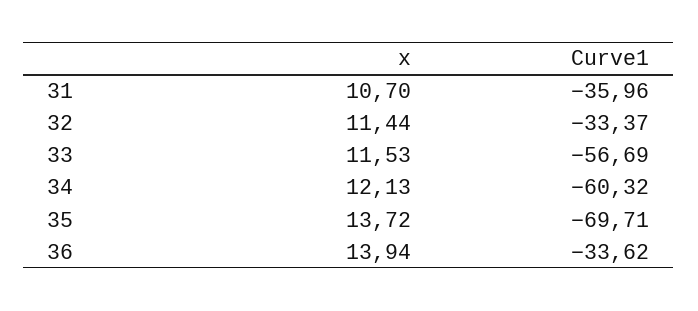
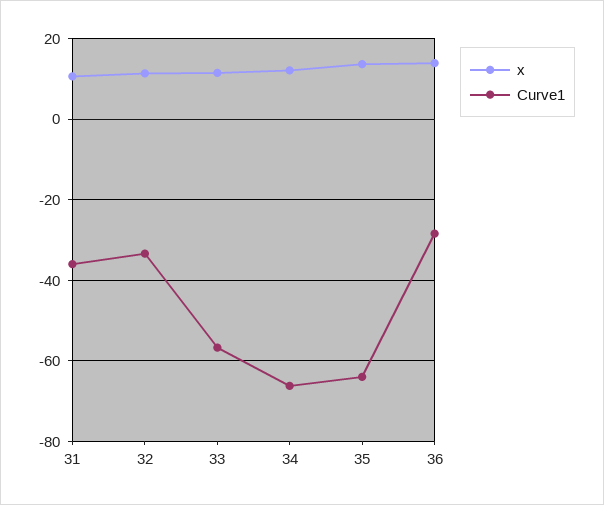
  {
    "x": {
      "31": 10.7,
      "32": 11.44,
      "33": 11.53,
      "34": 12.13,
      "35": 13.72,
      "36": 13.94
    },
    "Curve1": {
      "31": -35.96,
      "32": -33.37,
      "33": -56.69,
-     "34": -60.32,
+     "34": -66,
-     "35": -69.71,
+     "35": -64,
-     "36": -33.62
+     "36": -28
    }
  }

